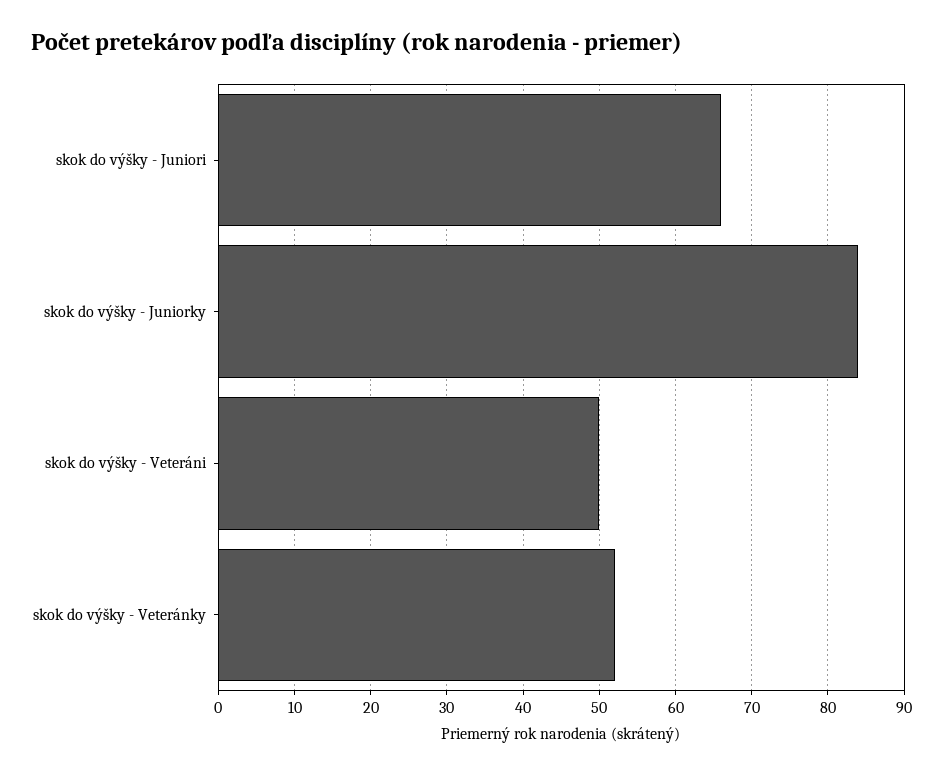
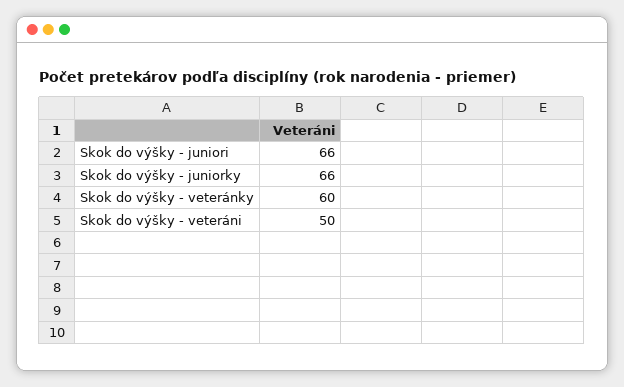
  {
    "skok do výšky - Juniori": 66,
-   "skok do výšky - Juniorky": 84,
+   "skok do výšky - Juniorky": 66,
    "skok do výšky - Veteráni": 50,
-   "skok do výšky - Veteránky": 52
+   "skok do výšky - Veteránky": 60
  }

